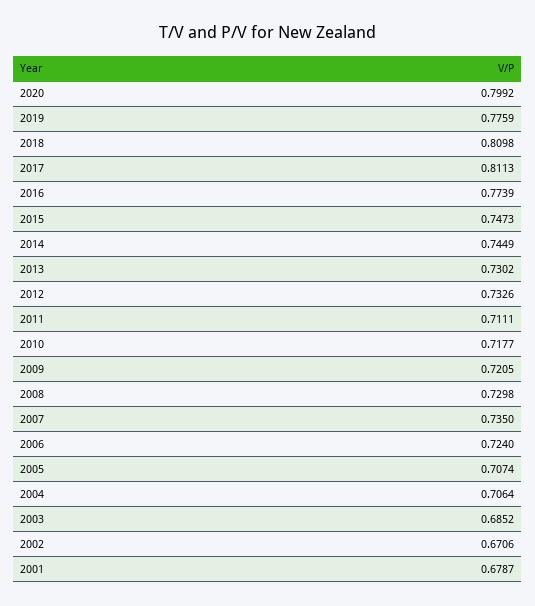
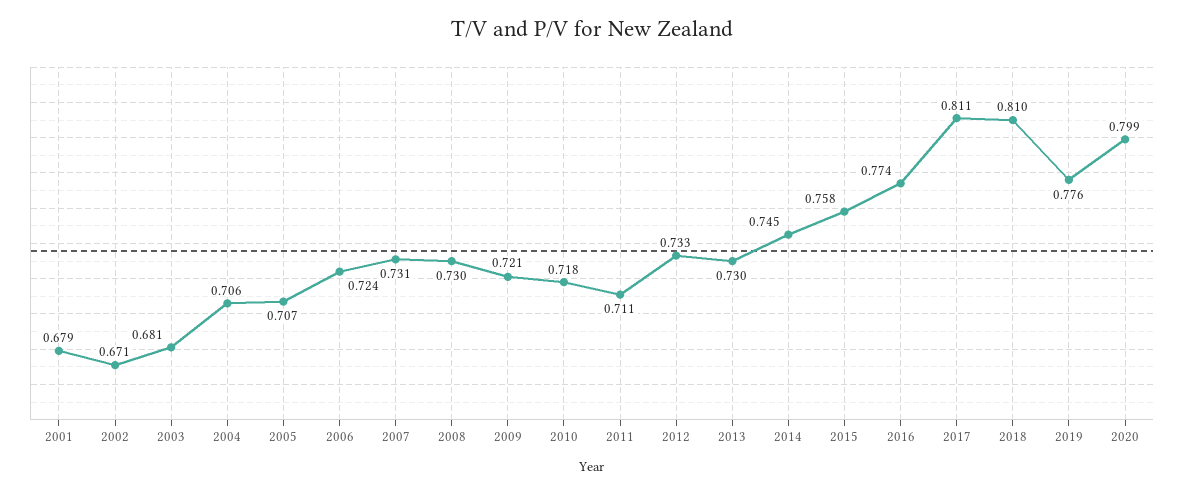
  {
    "2020": 0.7992,
    "2019": 0.7759,
    "2018": 0.8098,
    "2017": 0.8113,
    "2016": 0.7739,
-   "2015": 0.7473,
+   "2015": 0.758,
    "2014": 0.7449,
    "2013": 0.7302,
    "2012": 0.7326,
    "2011": 0.7111,
    "2010": 0.7177,
    "2009": 0.7205,
    "2008": 0.7298,
-   "2007": 0.735,
+   "2007": 0.731,
    "2006": 0.724,
    "2005": 0.7074,
    "2004": 0.7064,
-   "2003": 0.6852,
+   "2003": 0.681,
    "2002": 0.6706,
    "2001": 0.6787
  }

